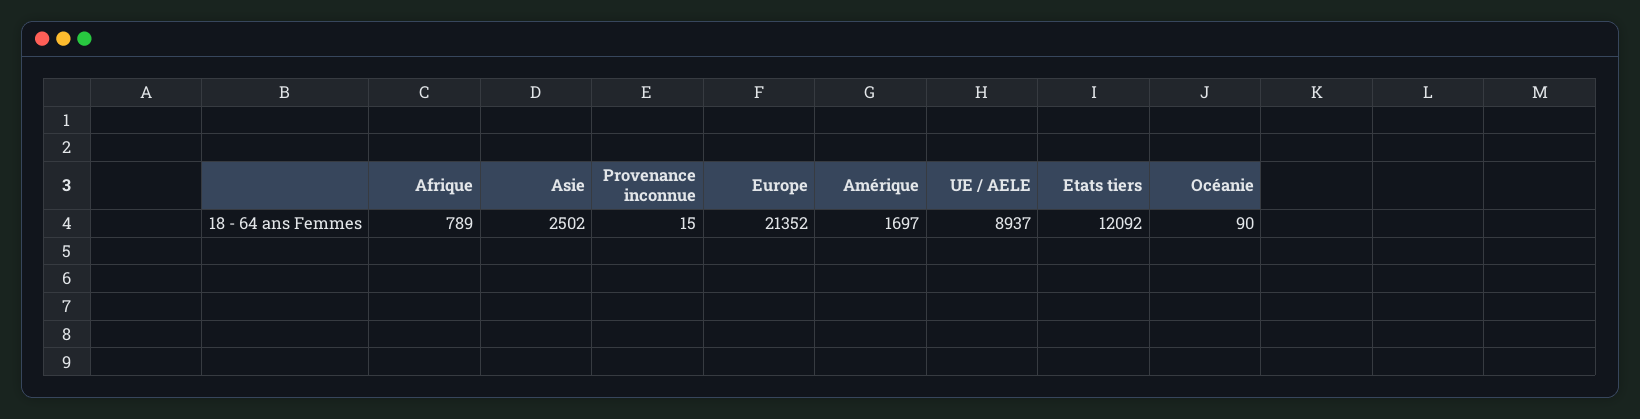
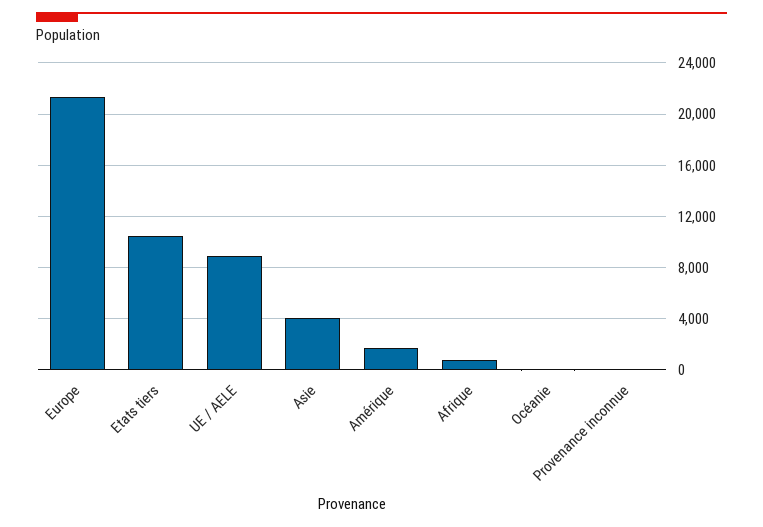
  {
    "Afrique": 789,
-   "Asie": 2502,
+   "Asie": 4000,
    "Provenance inconnue": 15,
    "Europe": 21352,
    "Amérique": 1697,
    "UE / AELE": 8937,
-   "Etats tiers": 12092,
+   "Etats tiers": 10500,
    "Océanie": 90
  }

